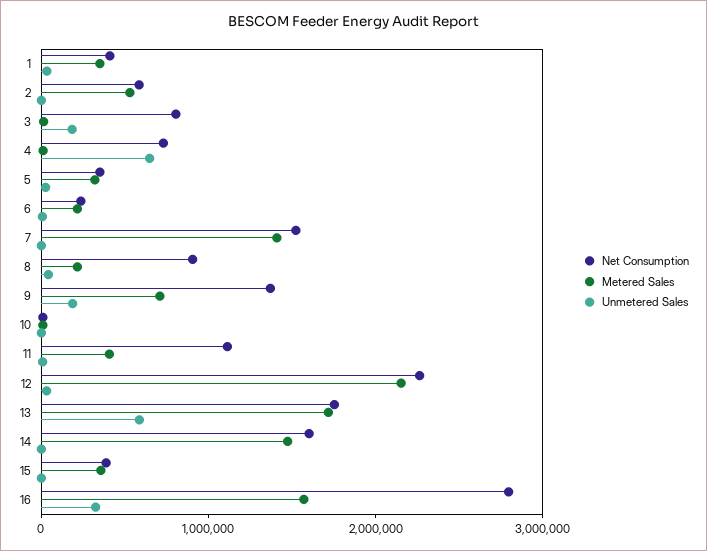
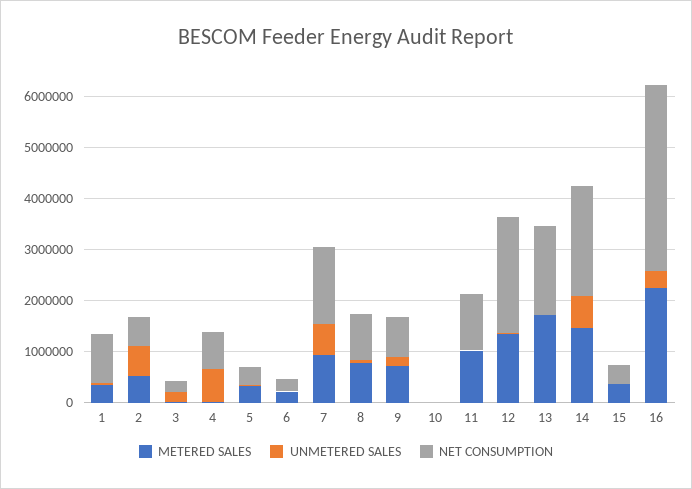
  {
    "Net Consumption": {
-     "1": 400000,
+     "1": 1000000,
      "2": 600000,
-     "3": 800000,
+     "3": 200000,
      "4": 800000,
      "5": 400000,
      "6": 200000,
      "7": 1600000,
      "8": 1000000,
-     "9": 1400000,
+     "9": 800000,
      "10": 0,
      "11": 1200000,
      "12": 2200000,
      "13": 1800000,
-     "14": 1600000,
+     "14": 2200000,
      "15": 400000,
-     "16": 2800000
+     "16": 3600000
    },
    "Metered Sales": {
      "1": 400000,
      "2": 600000,
      "3": 0,
      "4": 0,
      "5": 400000,
      "6": 200000,
-     "7": 1400000,
+     "7": 1000000,
-     "8": 200000,
+     "8": 800000,
      "9": 800000,
      "10": 0,
-     "11": 400000,
+     "11": 1000000,
-     "12": 2200000,
+     "12": 1400000,
      "13": 1800000,
      "14": 1400000,
      "15": 400000,
-     "16": 1600000
+     "16": 2200000
    },
    "Unmetered Sales": {
      "1": 0,
-     "2": 0,
+     "2": 600000,
      "3": 200000,
      "4": 600000,
      "5": 0,
      "6": 0,
-     "7": 0,
+     "7": 600000,
      "8": 0,
      "9": 200000,
      "10": 0,
      "11": 0,
      "12": 0,
-     "13": 600000,
+     "13": 0,
-     "14": 0,
+     "14": 600000,
      "15": 0,
      "16": 400000
    }
  }

